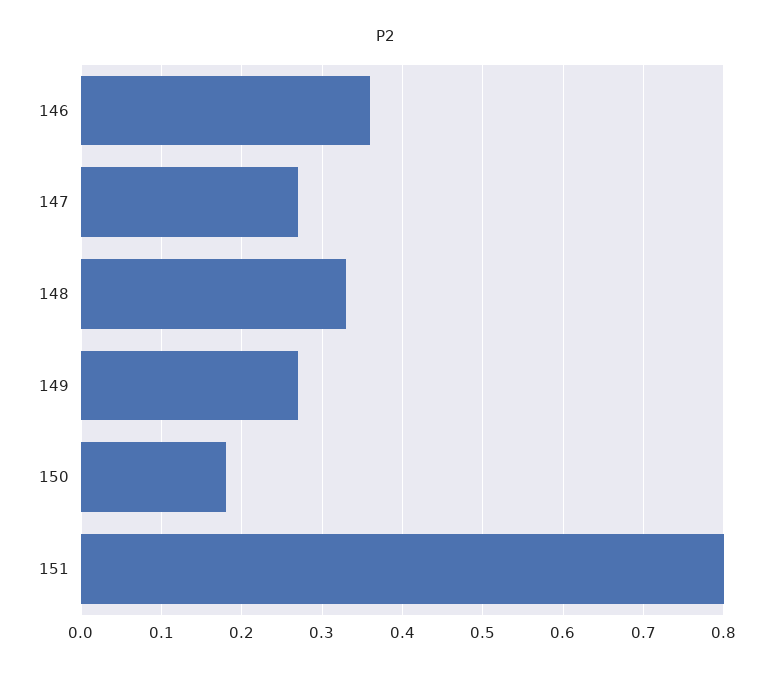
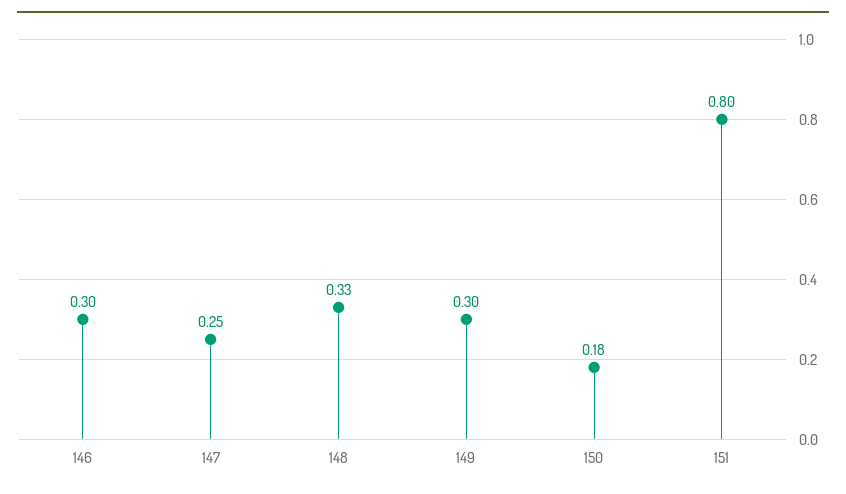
  {
-   "146": 0.36,
+   "146": 0.3,
-   "147": 0.27,
+   "147": 0.25,
    "148": 0.33,
-   "149": 0.27,
+   "149": 0.3,
    "150": 0.18,
    "151": 0.8
  }

